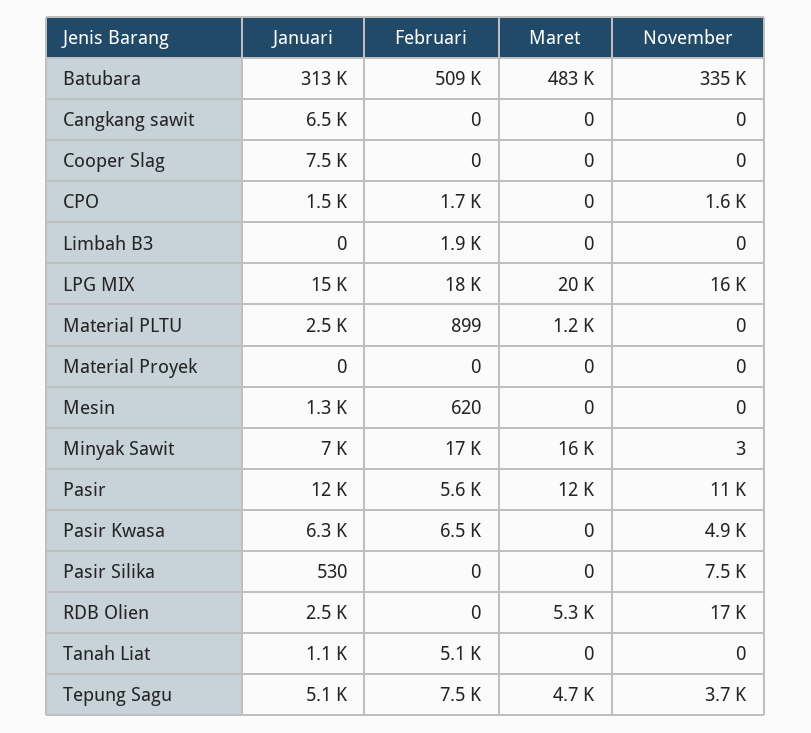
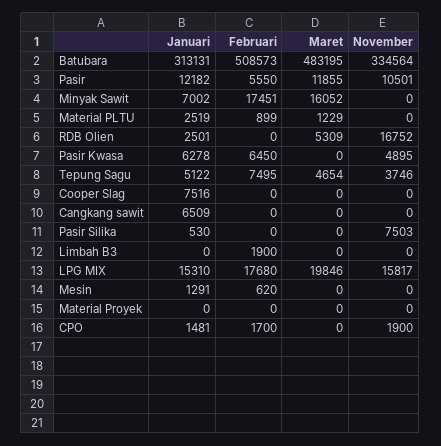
  {
    "Januari": {
      "Batubara": 313131,
      "Cangkang sawit": 6509,
      "Cooper Slag": 7516,
      "CPO": 1481,
      "Limbah B3": 0,
      "LPG MIX": 15310,
      "Material PLTU": 2519,
      "Material Proyek": 0,
      "Mesin": 1291,
      "Minyak Sawit": 7002,
      "Pasir": 12182,
      "Pasir Kwasa": 6278,
      "Pasir Silika": 530,
      "RDB Olien": 2501,
-     "Tanah Liat": 1100,
      "Tepung Sagu": 5122
    },
    "Februari": {
      "Batubara": 508573,
      "Cangkang sawit": 0,
      "Cooper Slag": 0,
      "CPO": 1700,
      "Limbah B3": 1900,
      "LPG MIX": 17680,
      "Material PLTU": 899,
      "Material Proyek": 0,
      "Mesin": 620,
      "Minyak Sawit": 17451,
      "Pasir": 5550,
      "Pasir Kwasa": 6450,
      "Pasir Silika": 0,
      "RDB Olien": 0,
-     "Tanah Liat": 5100,
      "Tepung Sagu": 7495
    },
    "Maret": {
      "Batubara": 483195,
      "Cangkang sawit": 0,
      "Cooper Slag": 0,
      "CPO": 0,
      "Limbah B3": 0,
      "LPG MIX": 19846,
      "Material PLTU": 1229,
      "Material Proyek": 0,
      "Mesin": 0,
      "Minyak Sawit": 16052,
      "Pasir": 11855,
      "Pasir Kwasa": 0,
      "Pasir Silika": 0,
      "RDB Olien": 5309,
-     "Tanah Liat": 0,
      "Tepung Sagu": 4654
    },
    "November": {
      "Batubara": 334564,
      "Cangkang sawit": 0,
      "Cooper Slag": 0,
-     "CPO": 1600,
+     "CPO": 1900,
      "Limbah B3": 0,
      "LPG MIX": 15817,
      "Material PLTU": 0,
      "Material Proyek": 0,
      "Mesin": 0,
-     "Minyak Sawit": 3,
+     "Minyak Sawit": 0,
      "Pasir": 10501,
      "Pasir Kwasa": 4895,
      "Pasir Silika": 7503,
      "RDB Olien": 16752,
-     "Tanah Liat": 0,
      "Tepung Sagu": 3746
    }
  }

